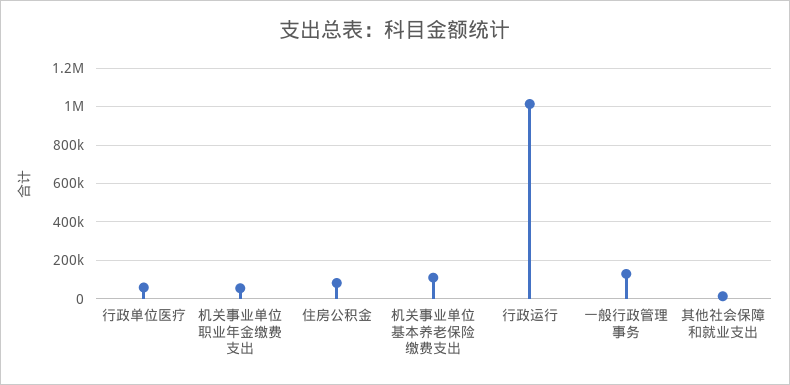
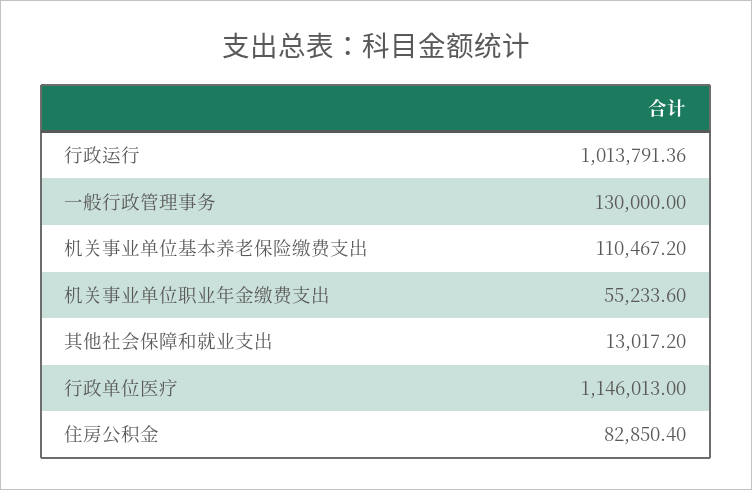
  {
-   "行政单位医疗": 50000,
+   "行政单位医疗": 1146013,
    "机关事业单位职业年金缴费支出": 55233.6,
    "住房公积金": 82850.4,
    "机关事业单位基本养老保险缴费支出": 110467.2,
    "行政运行": 1013791.36,
    "一般行政管理事务": 130000,
    "其他社会保障和就业支出": 13017.2
  }

